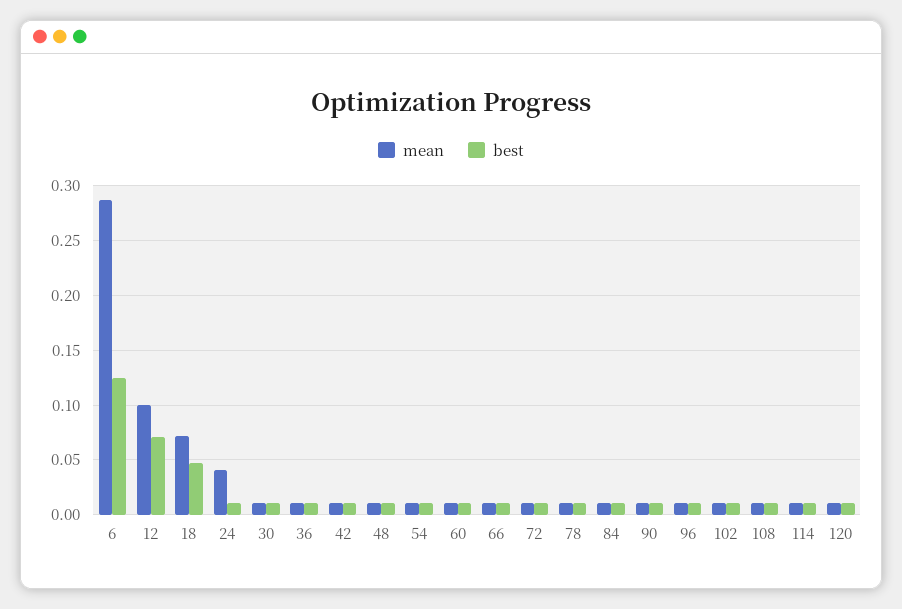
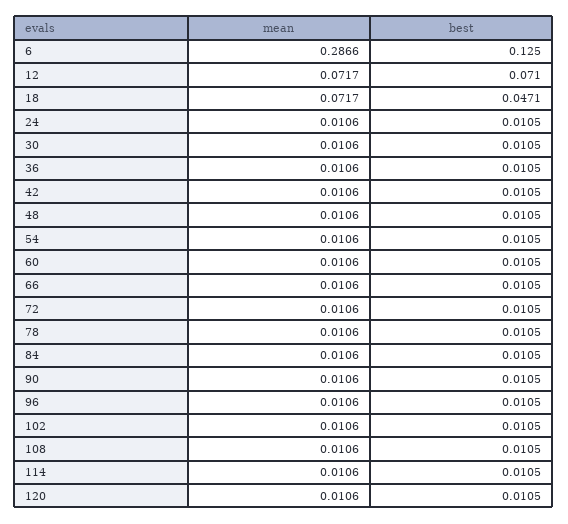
  {
    "mean": {
      "6": 0.2866,
-     "12": 0.1,
+     "12": 0.0717,
      "18": 0.0717,
-     "24": 0.04,
+     "24": 0.0106,
      "30": 0.0106,
      "36": 0.0106,
      "42": 0.0106,
      "48": 0.0106,
      "54": 0.0106,
      "60": 0.0106,
      "66": 0.0106,
      "72": 0.0106,
      "78": 0.0106,
      "84": 0.0106,
      "90": 0.0106,
      "96": 0.0106,
      "102": 0.0106,
      "108": 0.0106,
      "114": 0.0106,
      "120": 0.0106
    },
    "best": {
      "6": 0.125,
      "12": 0.071,
      "18": 0.0471,
      "24": 0.0105,
      "30": 0.0105,
      "36": 0.0105,
      "42": 0.0105,
      "48": 0.0105,
      "54": 0.0105,
      "60": 0.0105,
      "66": 0.0105,
      "72": 0.0105,
      "78": 0.0105,
      "84": 0.0105,
      "90": 0.0105,
      "96": 0.0105,
      "102": 0.0105,
      "108": 0.0105,
      "114": 0.0105,
      "120": 0.0105
    }
  }

